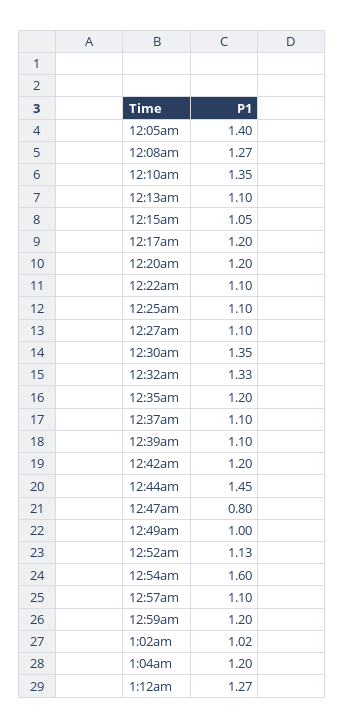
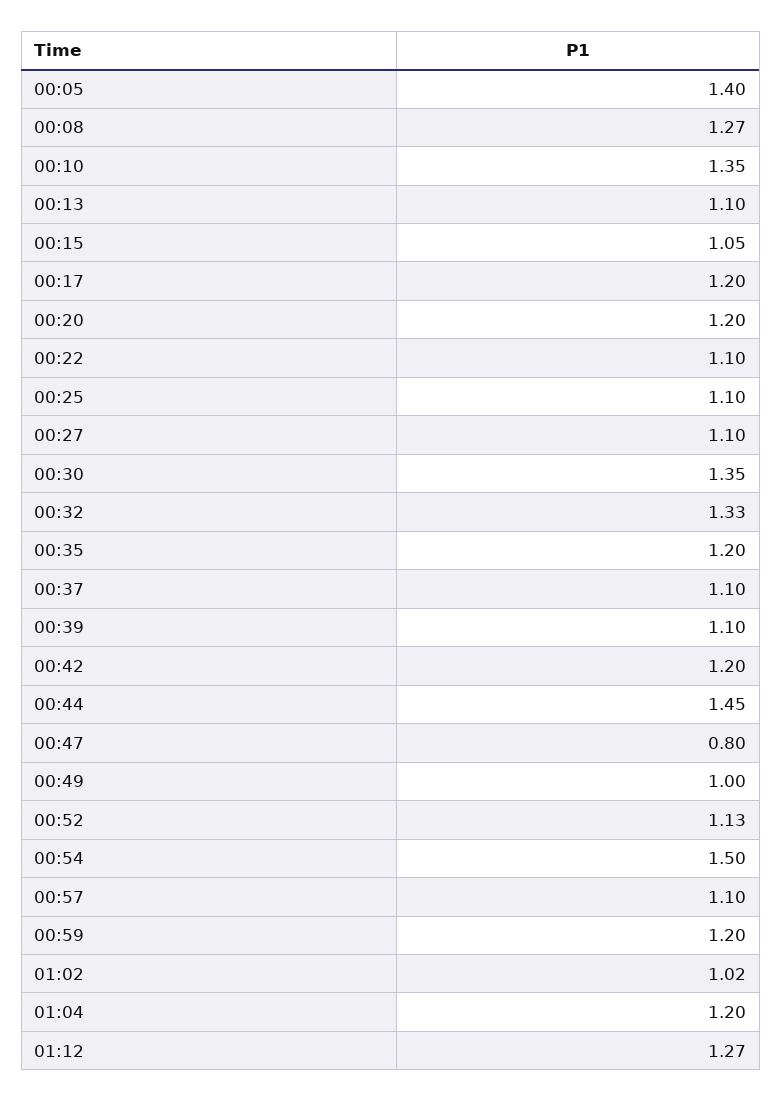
  {
    "12:05am": 1.4,
    "12:08am": 1.27,
    "12:10am": 1.35,
    "12:13am": 1.1,
    "12:15am": 1.05,
    "12:17am": 1.2,
    "12:20am": 1.2,
    "12:22am": 1.1,
    "12:25am": 1.1,
    "12:27am": 1.1,
    "12:30am": 1.35,
    "12:32am": 1.33,
    "12:35am": 1.2,
    "12:37am": 1.1,
    "12:39am": 1.1,
    "12:42am": 1.2,
    "12:44am": 1.45,
    "12:47am": 0.8,
    "12:49am": 1,
    "12:52am": 1.13,
-   "12:54am": 1.6,
+   "12:54am": 1.5,
    "12:57am": 1.1,
    "12:59am": 1.2,
    "1:02am": 1.02,
    "1:04am": 1.2,
    "1:12am": 1.27
  }

